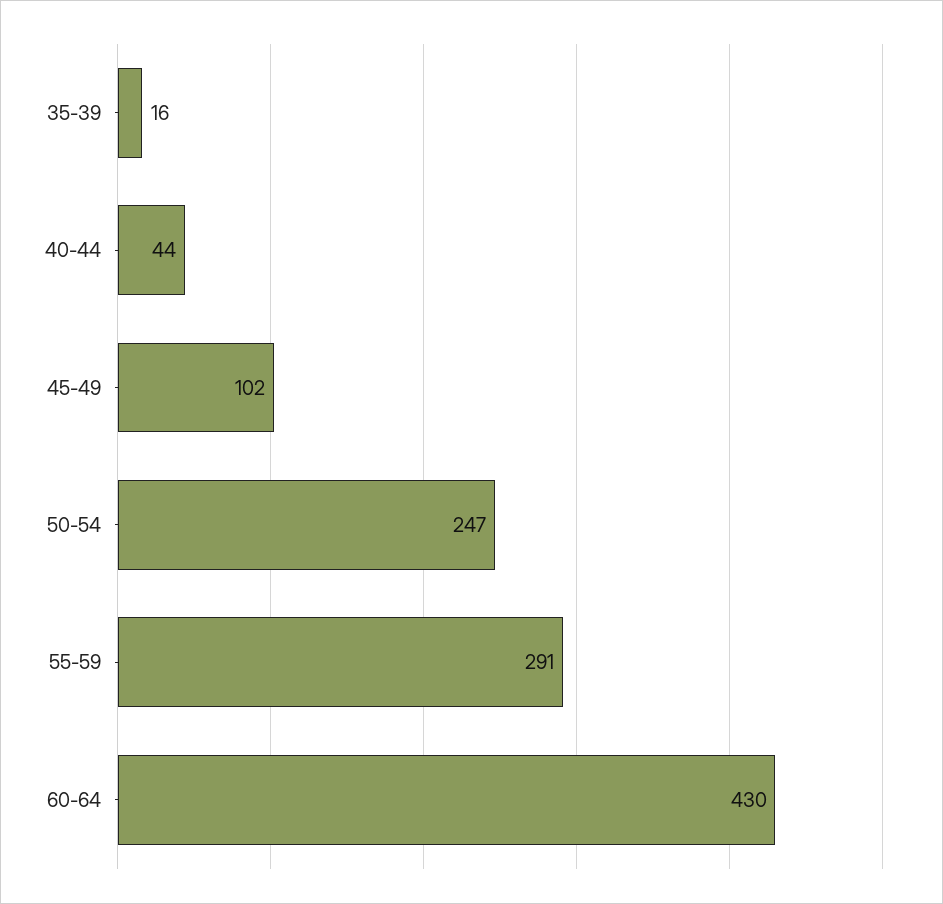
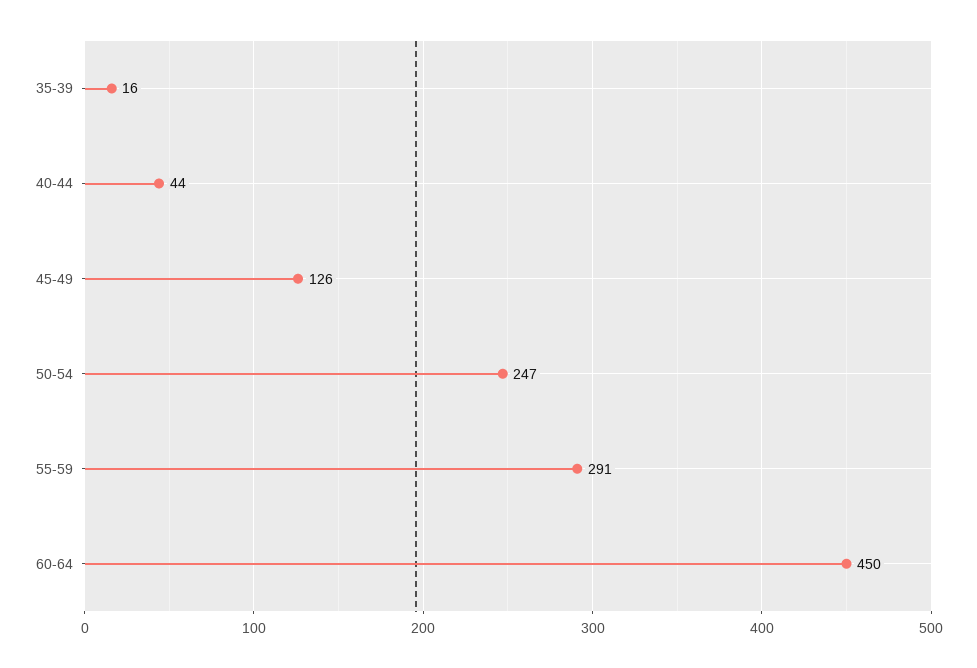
  {
    "35-39": 16,
    "40-44": 44,
-   "45-49": 102,
+   "45-49": 126,
    "50-54": 247,
    "55-59": 291,
-   "60-64": 430
+   "60-64": 450
  }

